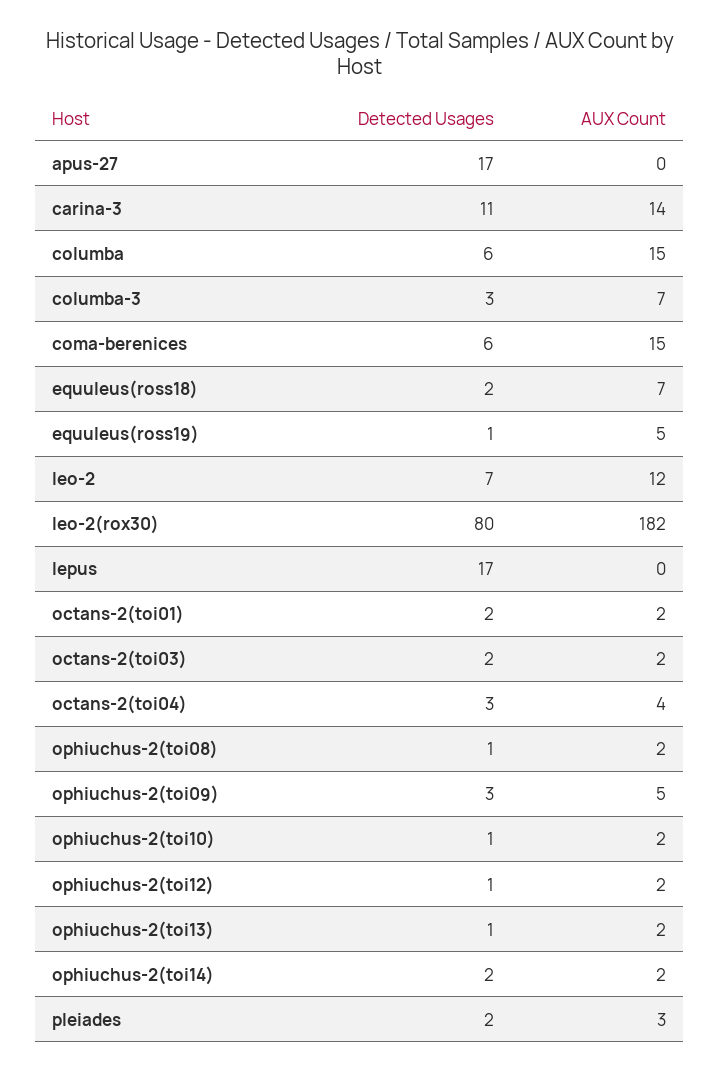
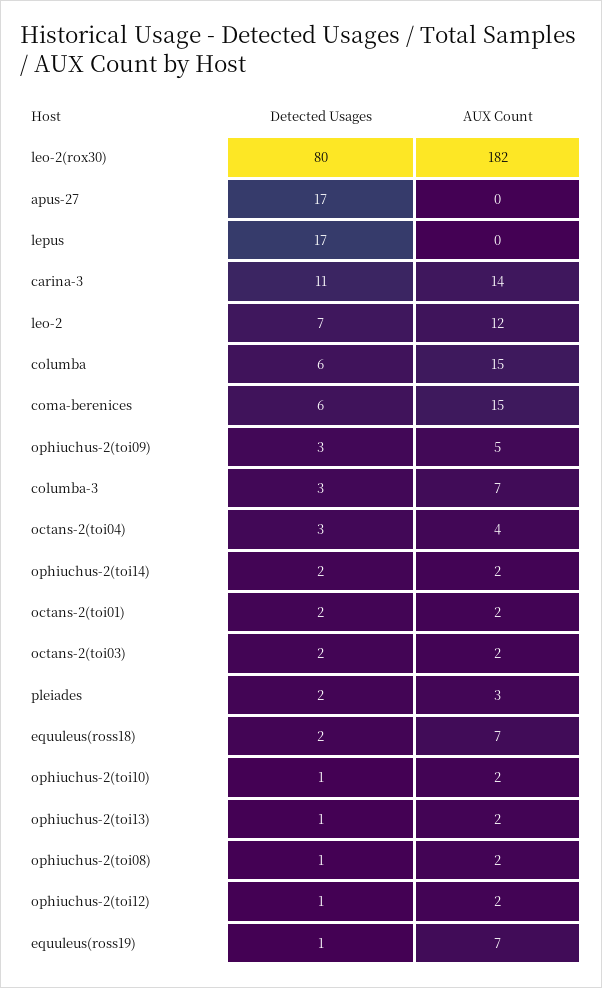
  {
    "Detected Usages": {
      "apus-27": 17,
      "carina-3": 11,
      "columba": 6,
      "columba-3": 3,
      "coma-berenices": 6,
      "equuleus(ross18)": 2,
      "equuleus(ross19)": 1,
      "leo-2": 7,
      "leo-2(rox30)": 80,
      "lepus": 17,
      "octans-2(toi01)": 2,
      "octans-2(toi03)": 2,
      "octans-2(toi04)": 3,
      "ophiuchus-2(toi08)": 1,
      "ophiuchus-2(toi09)": 3,
      "ophiuchus-2(toi10)": 1,
      "ophiuchus-2(toi12)": 1,
      "ophiuchus-2(toi13)": 1,
      "ophiuchus-2(toi14)": 2,
      "pleiades": 2
    },
    "AUX Count": {
      "apus-27": 0,
      "carina-3": 14,
      "columba": 15,
      "columba-3": 7,
      "coma-berenices": 15,
      "equuleus(ross18)": 7,
-     "equuleus(ross19)": 5,
+     "equuleus(ross19)": 7,
      "leo-2": 12,
      "leo-2(rox30)": 182,
      "lepus": 0,
      "octans-2(toi01)": 2,
      "octans-2(toi03)": 2,
      "octans-2(toi04)": 4,
      "ophiuchus-2(toi08)": 2,
      "ophiuchus-2(toi09)": 5,
      "ophiuchus-2(toi10)": 2,
      "ophiuchus-2(toi12)": 2,
      "ophiuchus-2(toi13)": 2,
      "ophiuchus-2(toi14)": 2,
      "pleiades": 3
    }
  }

